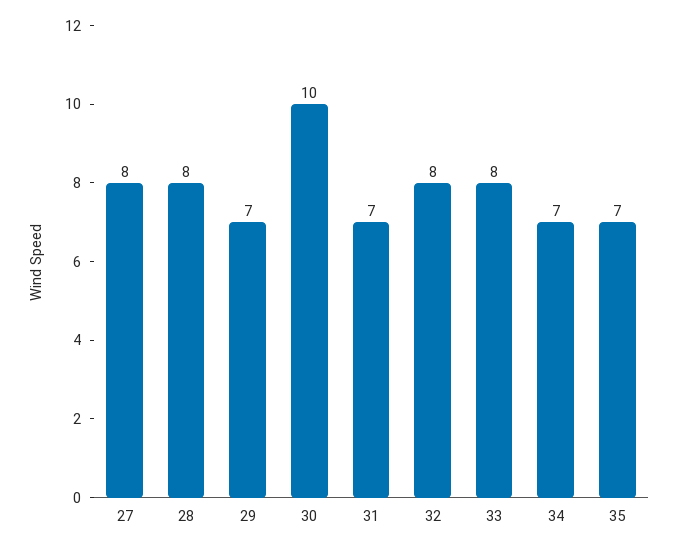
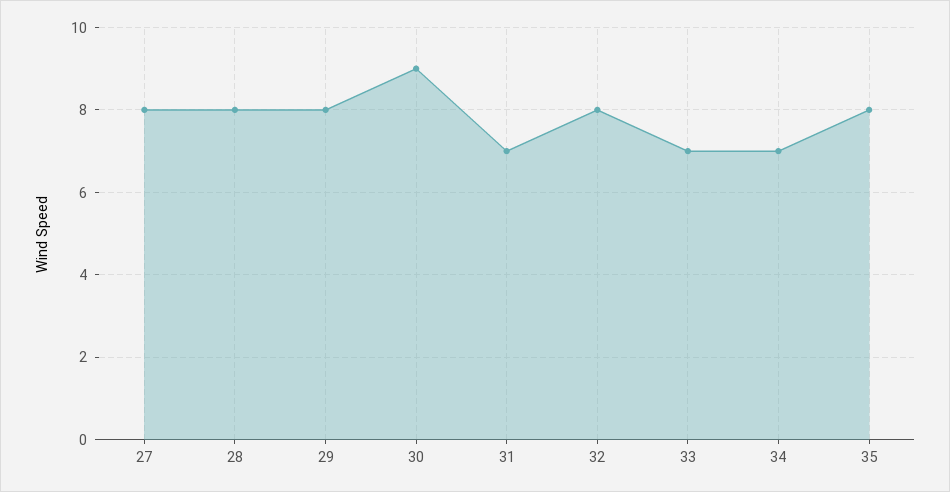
  {
    "27": 8,
    "28": 8,
-   "29": 7,
+   "29": 8,
-   "30": 10,
+   "30": 9,
    "31": 7,
    "32": 8,
-   "33": 8,
+   "33": 7,
    "34": 7,
-   "35": 7
+   "35": 8
  }

